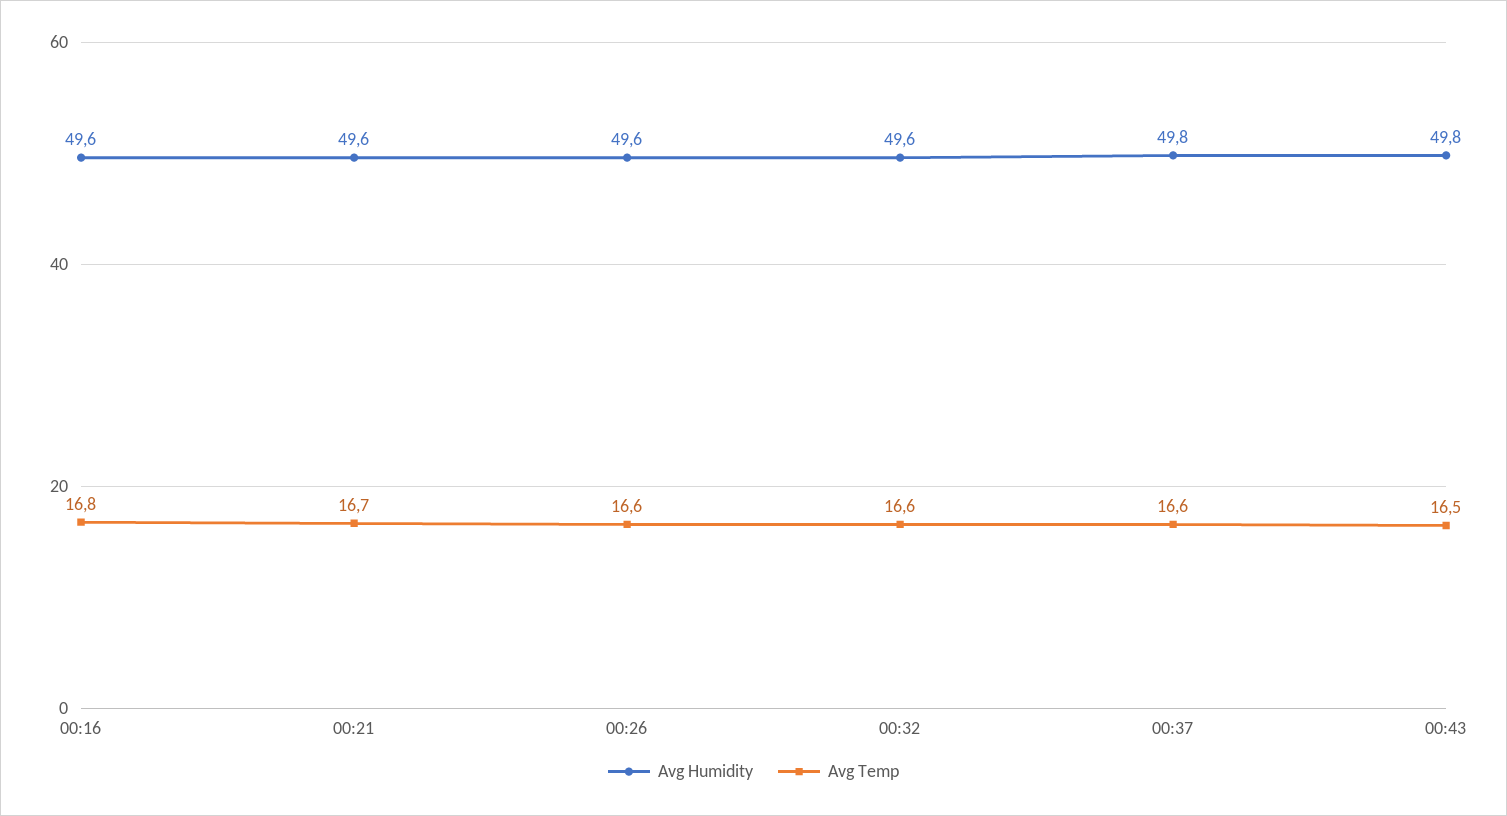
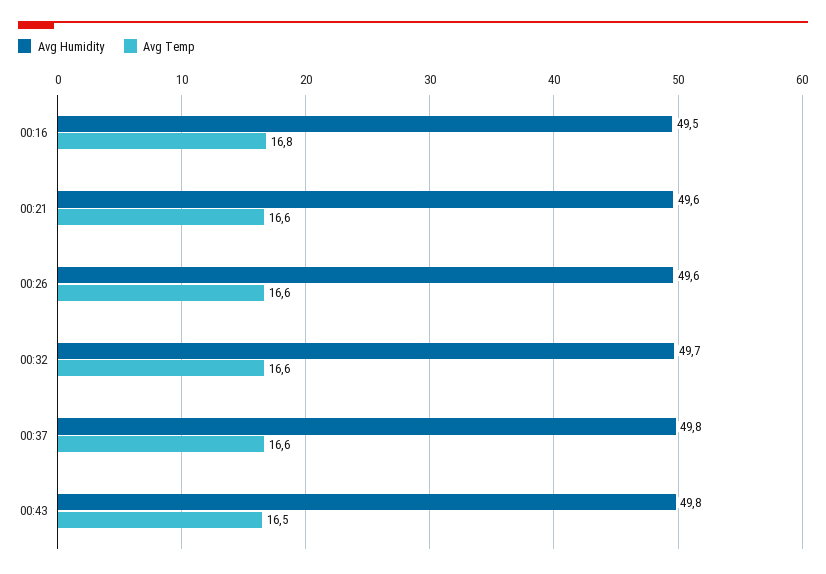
  {
    "Avg Humidity": {
-     "00:16": 49.6,
+     "00:16": 49.5,
      "00:21": 49.6,
      "00:26": 49.6,
-     "00:32": 49.6,
+     "00:32": 49.7,
      "00:37": 49.8,
      "00:43": 49.8
    },
    "Avg Temp": {
      "00:16": 16.8,
-     "00:21": 16.7,
+     "00:21": 16.6,
      "00:26": 16.6,
      "00:32": 16.6,
      "00:37": 16.6,
      "00:43": 16.5
    }
  }

